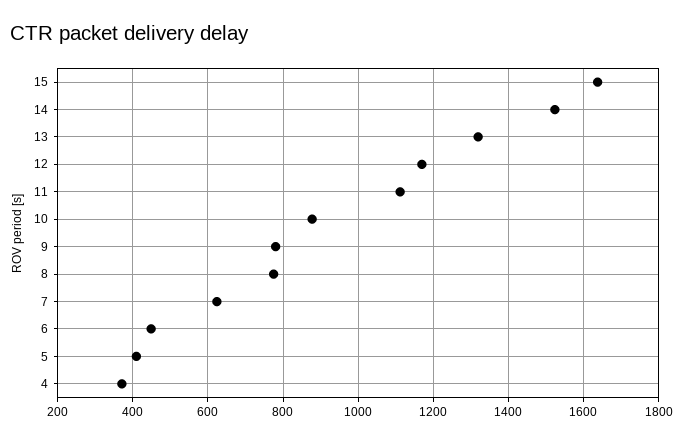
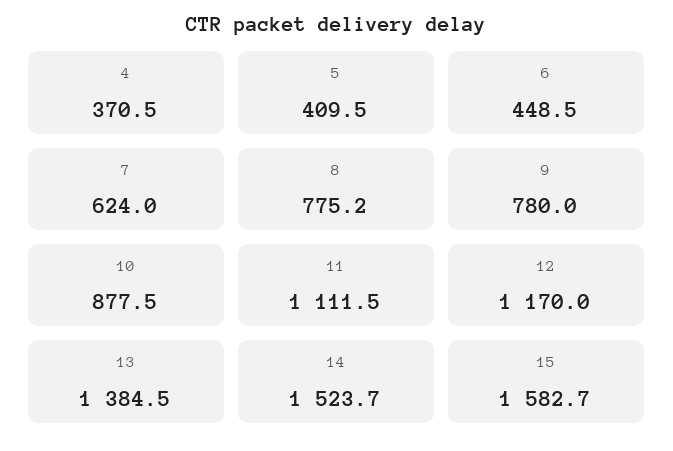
  {
-   "15": 1640,
+   "15": 1582.7,
    "14": 1523.7,
-   "13": 1320,
+   "13": 1384.5,
    "12": 1170,
    "11": 1111.5,
    "10": 877.5,
    "9": 780,
    "8": 775.2,
    "7": 624,
    "6": 448.5,
    "5": 409.5,
    "4": 370.5
  }

